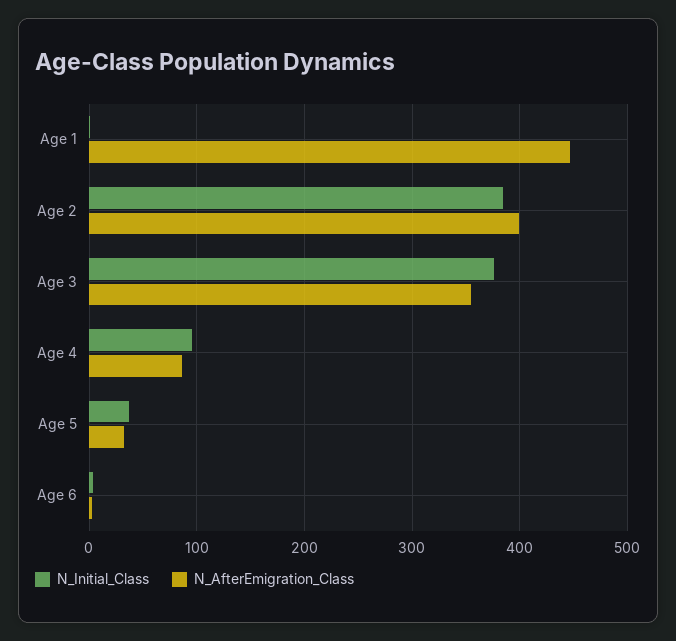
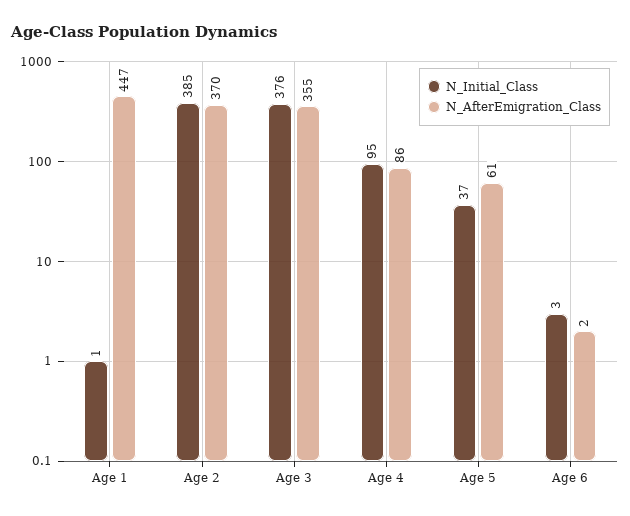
  {
    "N_Initial_Class": {
      "Age 1": 1,
      "Age 2": 385,
      "Age 3": 376,
      "Age 4": 95,
      "Age 5": 37,
      "Age 6": 3
    },
    "N_AfterEmigration_Class": {
      "Age 1": 447,
-     "Age 2": 400,
+     "Age 2": 370,
      "Age 3": 355,
      "Age 4": 86,
-     "Age 5": 30,
+     "Age 5": 61,
      "Age 6": 2
    }
  }

